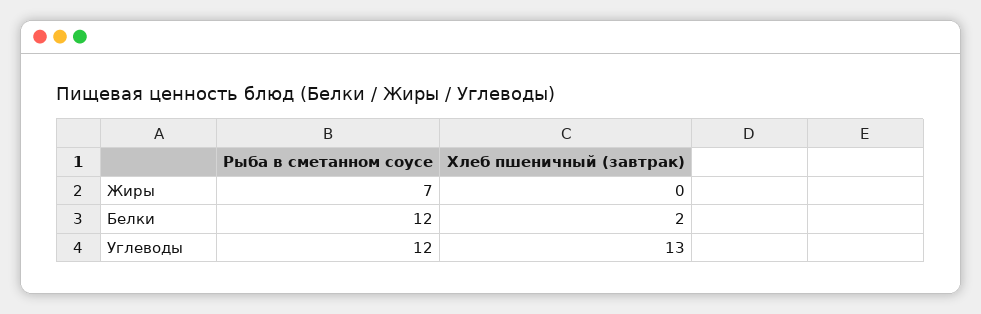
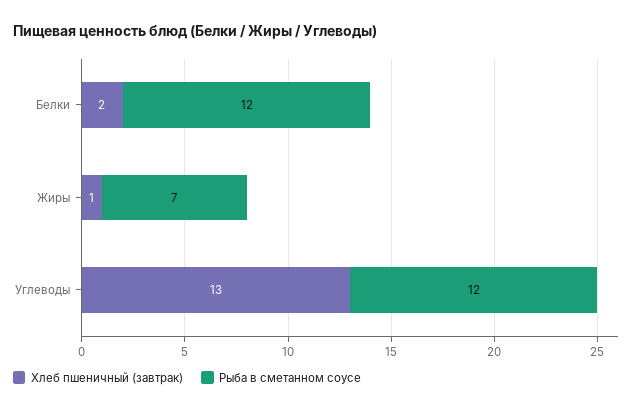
  {
    "Рыба в сметанном соусе": {
      "Жиры": 7,
      "Белки": 12,
      "Углеводы": 12
    },
    "Хлеб пшеничный (завтрак)": {
-     "Жиры": 0,
+     "Жиры": 1,
      "Белки": 2,
      "Углеводы": 13
    }
  }

